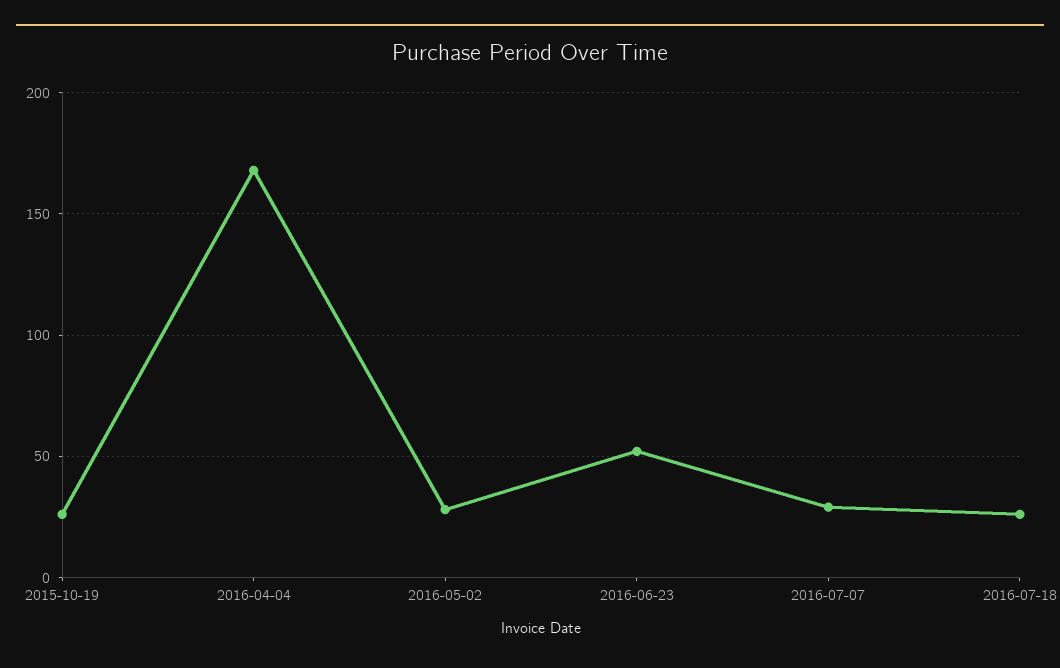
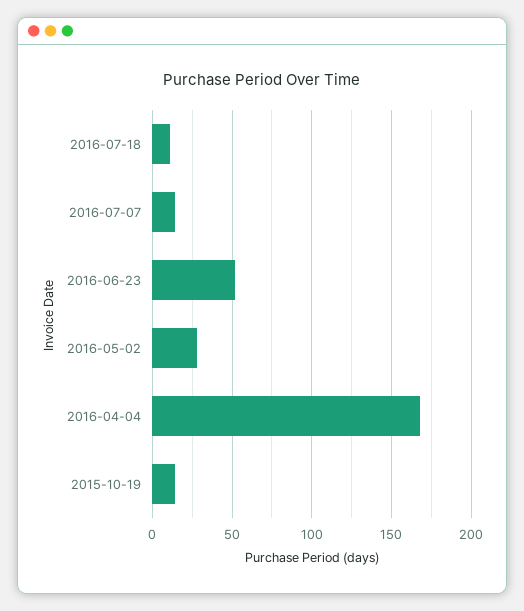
  {
-   "2015-10-19": 25,
+   "2015-10-19": 15,
    "2016-04-04": 170,
    "2016-05-02": 30,
    "2016-06-23": 50,
-   "2016-07-07": 30,
+   "2016-07-07": 15,
-   "2016-07-18": 25
+   "2016-07-18": 10
  }

